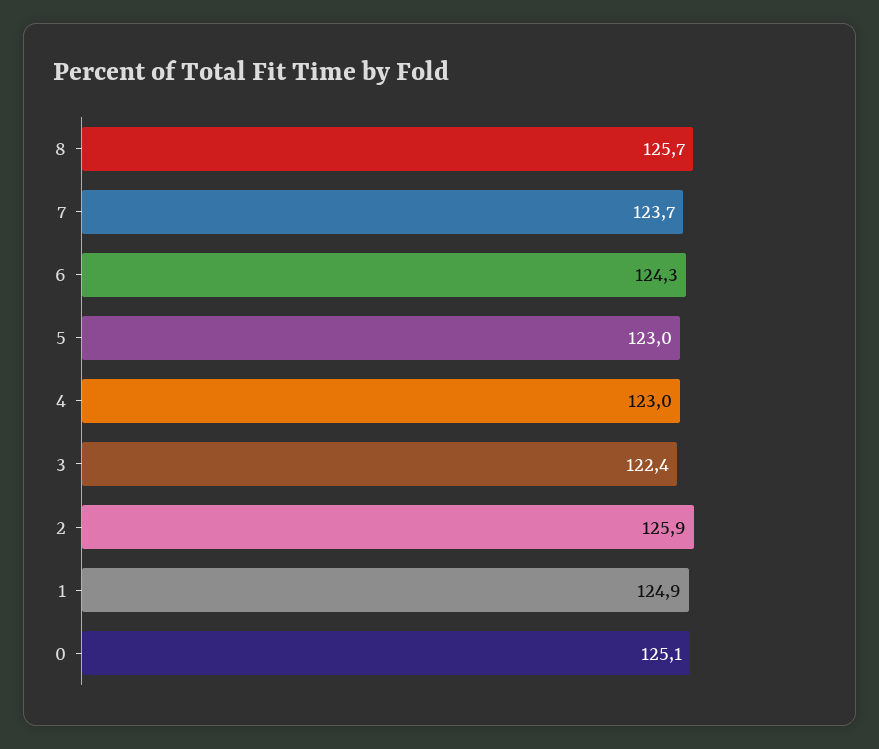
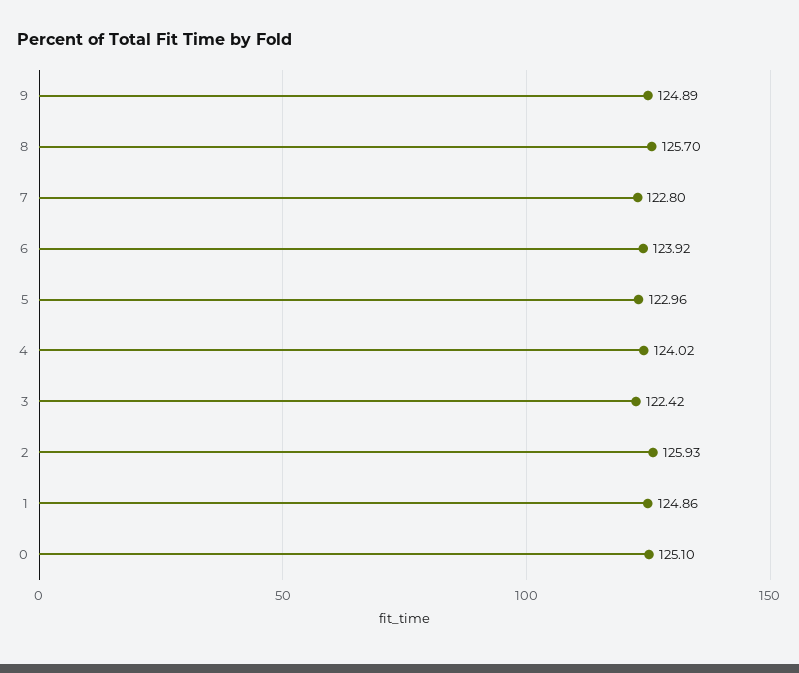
  {
    "8": 125.7,
-   "7": 123.7,
+   "7": 122.8,
-   "6": 124.3,
+   "6": 123.92,
    "5": 122.96,
-   "4": 123,
+   "4": 124.02,
    "3": 122.42,
    "2": 125.93,
    "1": 124.86,
-   "0": 125.1
+   "0": 125.1,
+   "9": 124.89
  }

